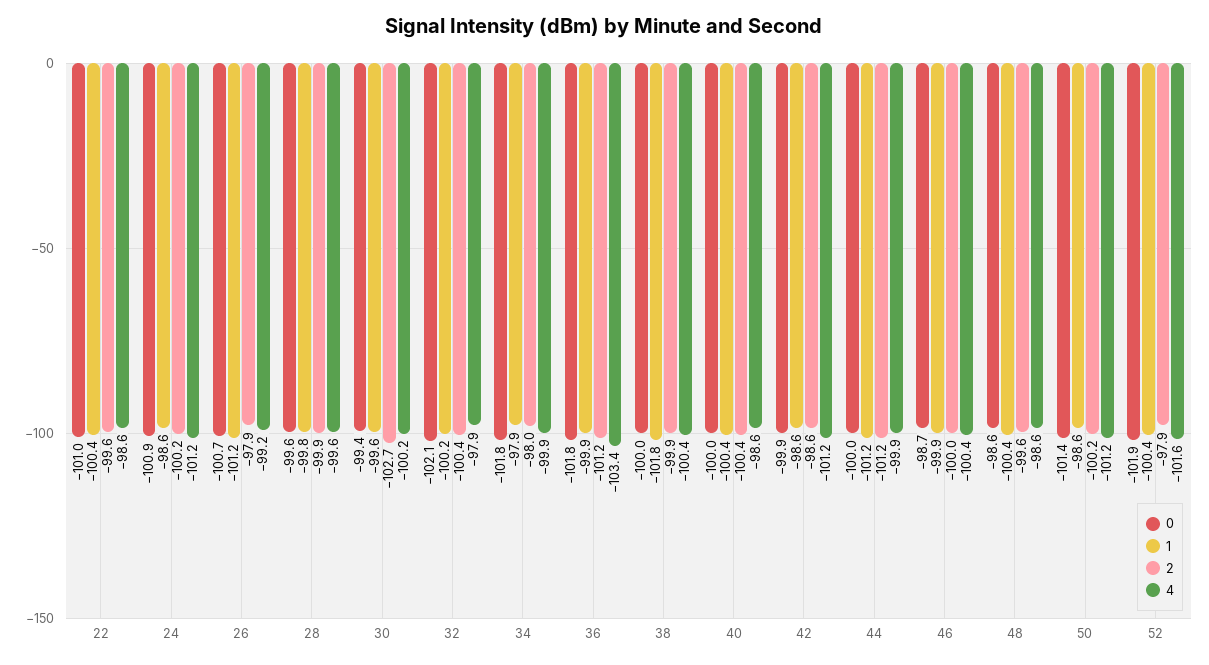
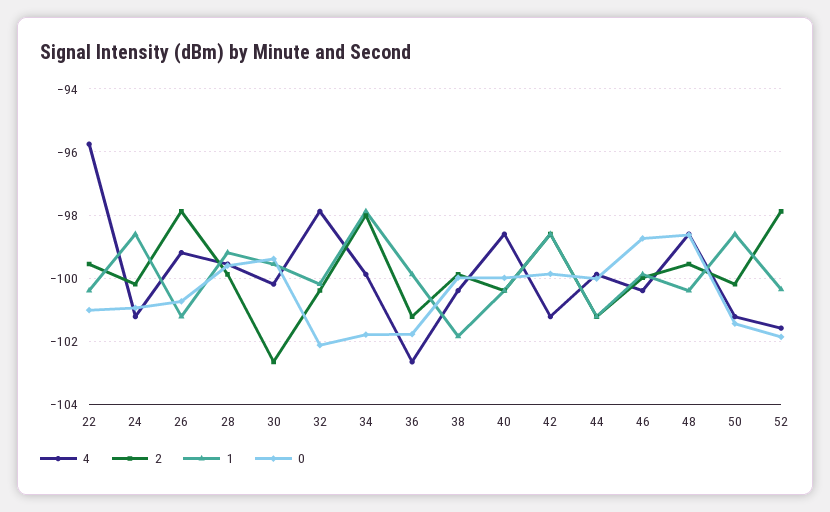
  {
    "0": {
      "22": -101,
      "24": -100.9,
      "26": -100.7,
      "28": -99.6,
      "30": -99.4,
      "32": -102.1,
      "34": -101.8,
      "36": -101.8,
      "38": -100,
      "40": -100,
      "42": -99.9,
      "44": -100,
      "46": -98.7,
      "48": -98.6,
      "50": -101.4,
      "52": -101.9
    },
    "1": {
      "22": -100.4,
      "24": -98.6,
      "26": -101.2,
-     "28": -99.8,
+     "28": -99.2,
      "30": -99.6,
      "32": -100.2,
      "34": -97.9,
      "36": -99.9,
      "38": -101.8,
      "40": -100.4,
      "42": -98.6,
      "44": -101.2,
      "46": -99.9,
      "48": -100.4,
      "50": -98.6,
      "52": -100.4
    },
    "2": {
      "22": -99.6,
      "24": -100.2,
      "26": -97.9,
      "28": -99.9,
      "30": -102.7,
      "32": -100.4,
      "34": -98,
      "36": -101.2,
      "38": -99.9,
      "40": -100.4,
      "42": -98.6,
      "44": -101.2,
      "46": -100,
      "48": -99.6,
      "50": -100.2,
      "52": -97.9
    },
    "4": {
-     "22": -98.6,
+     "22": -95.8,
      "24": -101.2,
      "26": -99.2,
      "28": -99.6,
      "30": -100.2,
      "32": -97.9,
      "34": -99.9,
-     "36": -103.4,
+     "36": -102.6,
      "38": -100.4,
      "40": -98.6,
      "42": -101.2,
      "44": -99.9,
      "46": -100.4,
      "48": -98.6,
      "50": -101.2,
      "52": -101.6
    }
  }

